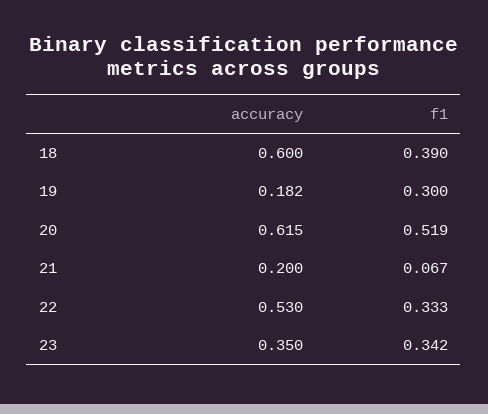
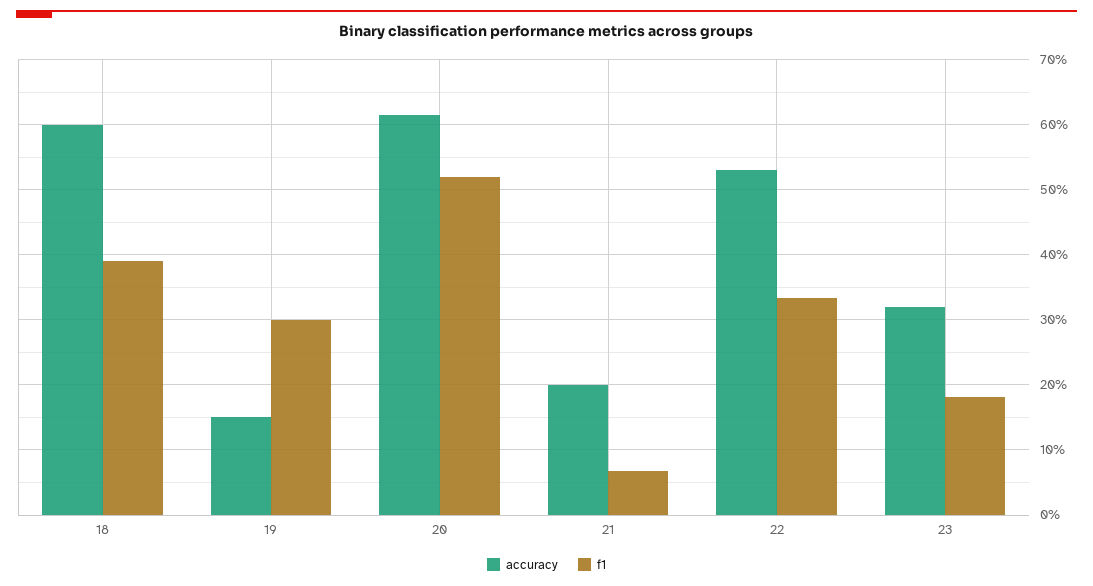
  {
    "accuracy": {
      "18": 0.6,
-     "19": 0.182,
+     "19": 0.15,
      "20": 0.615,
      "21": 0.2,
      "22": 0.53,
-     "23": 0.35
+     "23": 0.32
    },
    "f1": {
      "18": 0.39,
      "19": 0.3,
      "20": 0.519,
      "21": 0.067,
      "22": 0.333,
-     "23": 0.342
+     "23": 0.18
    }
  }

